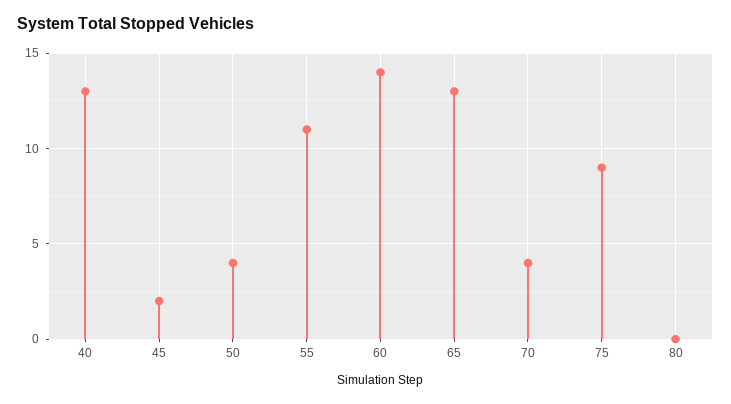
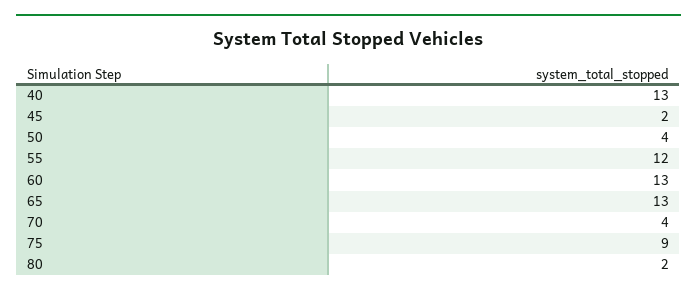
  {
    "40": 13,
    "45": 2,
    "50": 4,
-   "55": 11,
+   "55": 12,
-   "60": 14,
+   "60": 13,
    "65": 13,
    "70": 4,
    "75": 9,
-   "80": 0
+   "80": 2
  }

